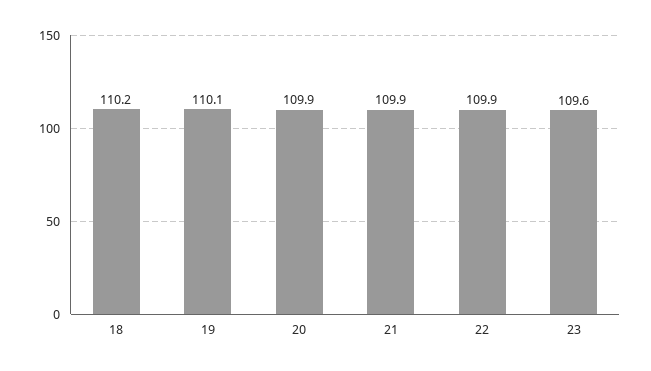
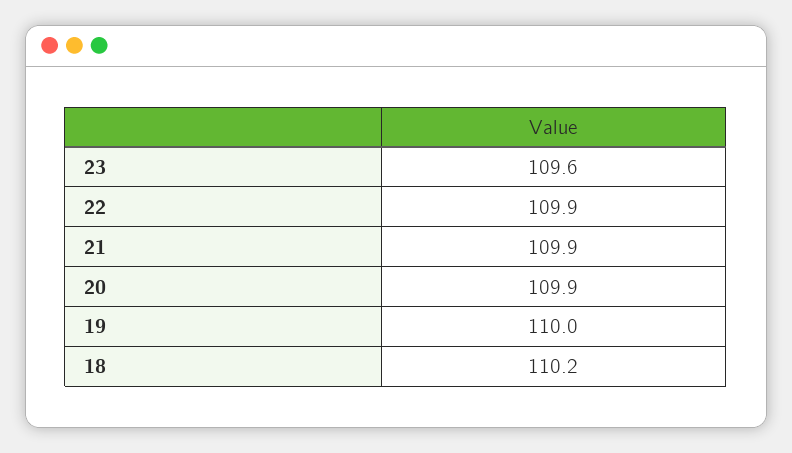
  {
    "18": 110.2,
-   "19": 110.1,
+   "19": 110,
    "20": 109.9,
    "21": 109.9,
    "22": 109.9,
    "23": 109.6
  }

